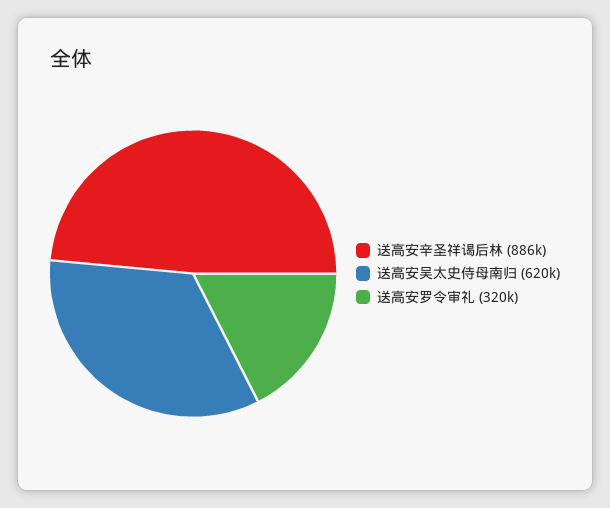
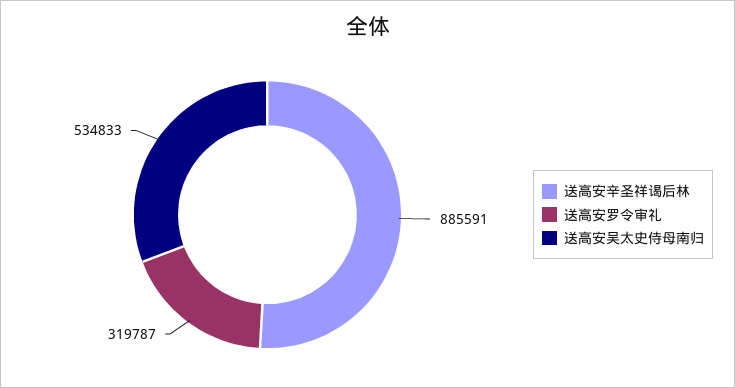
  {
    "送高安辛圣祥谒后林": 885591,
-   "送高安吴太史侍母南归": 620000,
+   "送高安吴太史侍母南归": 534833,
    "送高安罗令审礼": 319787
  }

